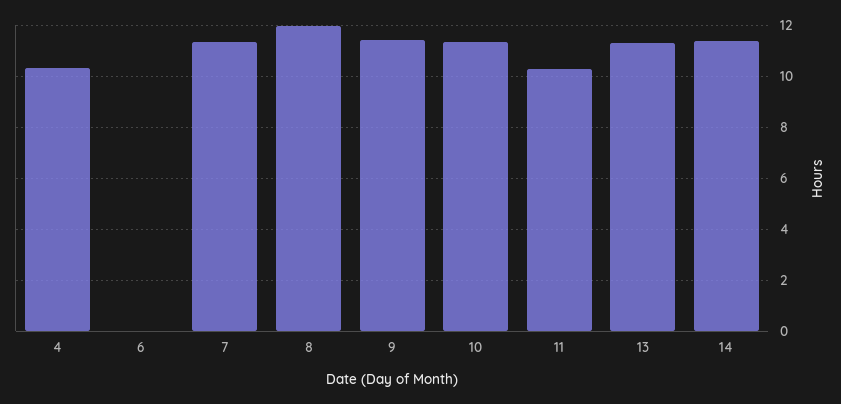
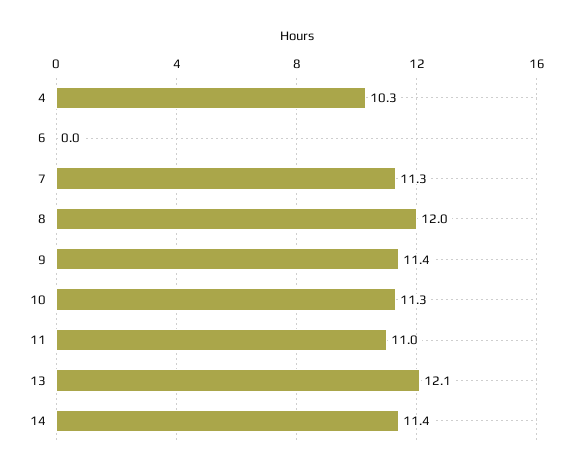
  {
    "4": 10.3,
    "6": 0,
    "7": 11.3,
    "8": 12,
    "9": 11.4,
    "10": 11.3,
-   "11": 10.25,
+   "11": 11,
-   "13": 11.25,
+   "13": 12.1,
    "14": 11.4
  }

